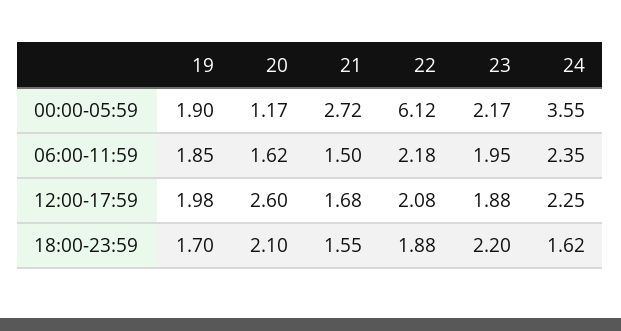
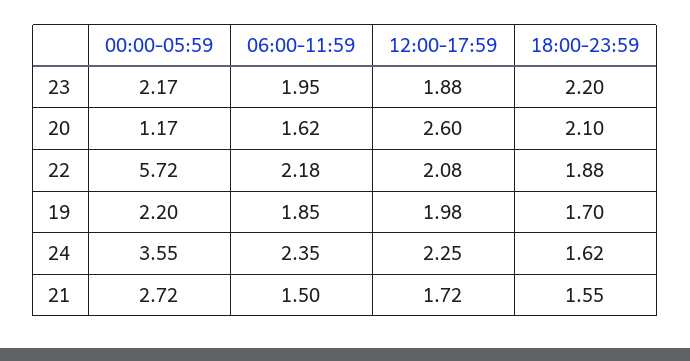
  {
    "19": {
-     "00:00-05:59": 1.9,
+     "00:00-05:59": 2.2,
      "06:00-11:59": 1.85,
      "12:00-17:59": 1.98,
      "18:00-23:59": 1.7
    },
    "20": {
      "00:00-05:59": 1.17,
      "06:00-11:59": 1.62,
      "12:00-17:59": 2.6,
      "18:00-23:59": 2.1
    },
    "21": {
      "00:00-05:59": 2.72,
      "06:00-11:59": 1.5,
-     "12:00-17:59": 1.68,
+     "12:00-17:59": 1.72,
      "18:00-23:59": 1.55
    },
    "22": {
-     "00:00-05:59": 6.12,
+     "00:00-05:59": 5.72,
      "06:00-11:59": 2.18,
      "12:00-17:59": 2.08,
      "18:00-23:59": 1.88
    },
    "23": {
      "00:00-05:59": 2.17,
      "06:00-11:59": 1.95,
      "12:00-17:59": 1.88,
      "18:00-23:59": 2.2
    },
    "24": {
      "00:00-05:59": 3.55,
      "06:00-11:59": 2.35,
      "12:00-17:59": 2.25,
      "18:00-23:59": 1.62
    }
  }

